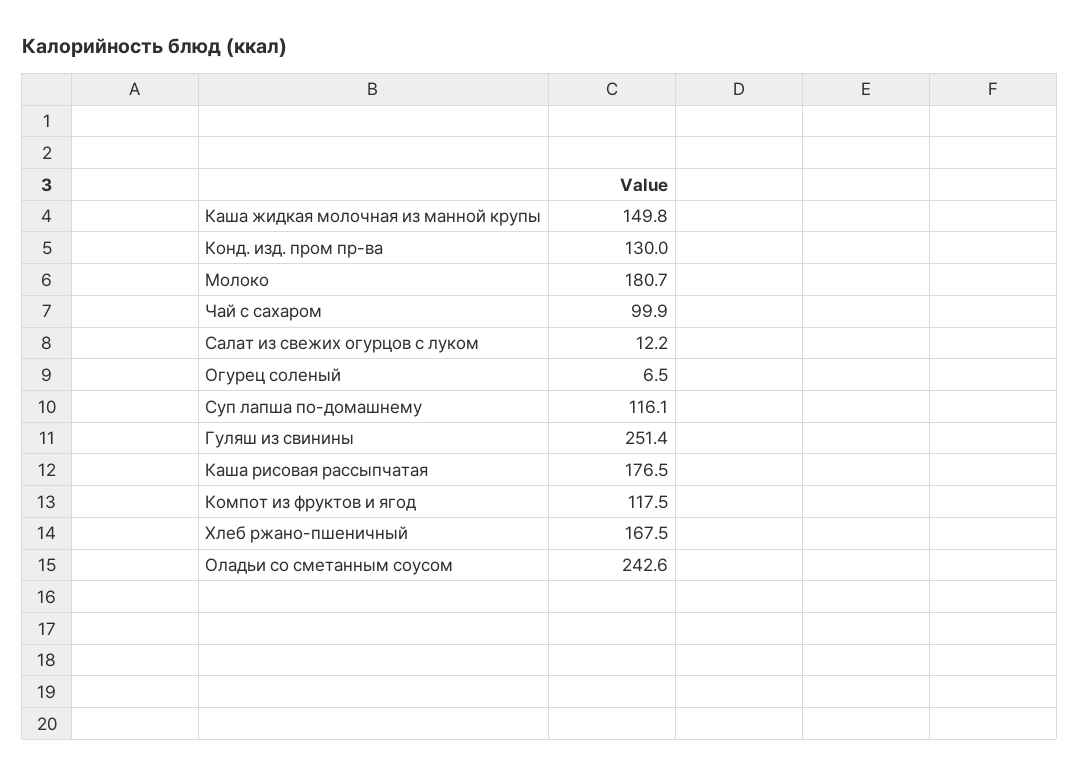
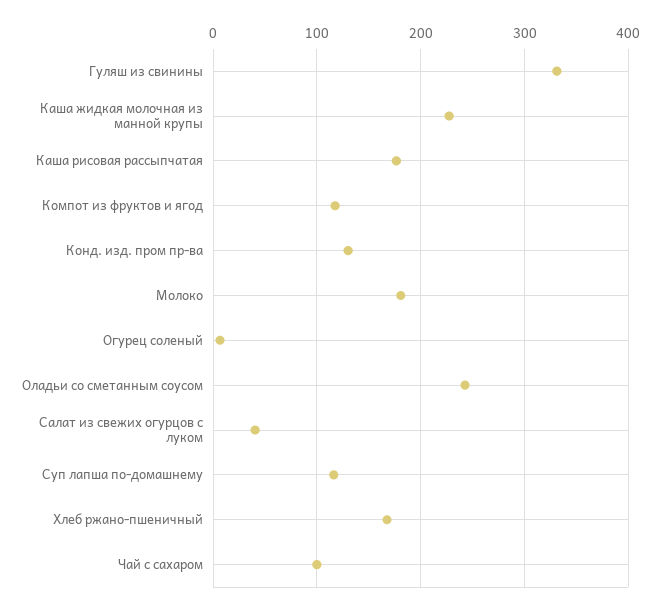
  {
-   "Каша жидкая молочная из манной крупы": 149.8,
+   "Каша жидкая молочная из манной крупы": 230,
    "Конд. изд. пром пр-ва": 130,
    "Молоко": 180.7,
    "Чай с сахаром": 99.9,
-   "Салат из свежих огурцов с луком": 12.2,
+   "Салат из свежих огурцов с луком": 40,
    "Огурец соленый": 6.5,
    "Суп лапша по-домашнему": 116.1,
-   "Гуляш из свинины": 251.4,
+   "Гуляш из свинины": 330,
    "Каша рисовая рассыпчатая": 176.5,
    "Компот из фруктов и ягод": 117.5,
    "Хлеб ржано-пшеничный": 167.5,
    "Оладьи со сметанным соусом": 242.6
  }

